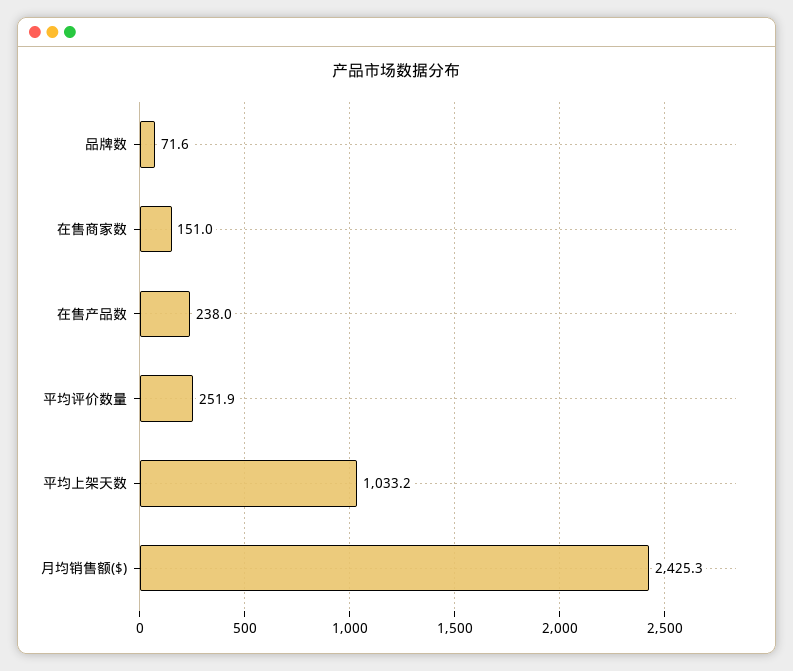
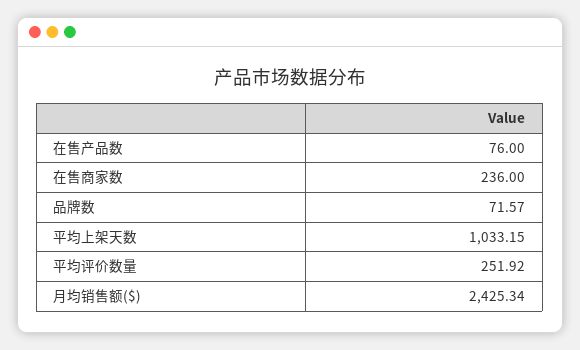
  {
    "品牌数": 71.57,
-   "在售商家数": 151,
+   "在售商家数": 236,
-   "在售产品数": 238,
+   "在售产品数": 76,
    "平均评价数量": 251.92,
    "平均上架天数": 1033.15,
    "月均销售额($)": 2425.34
  }

